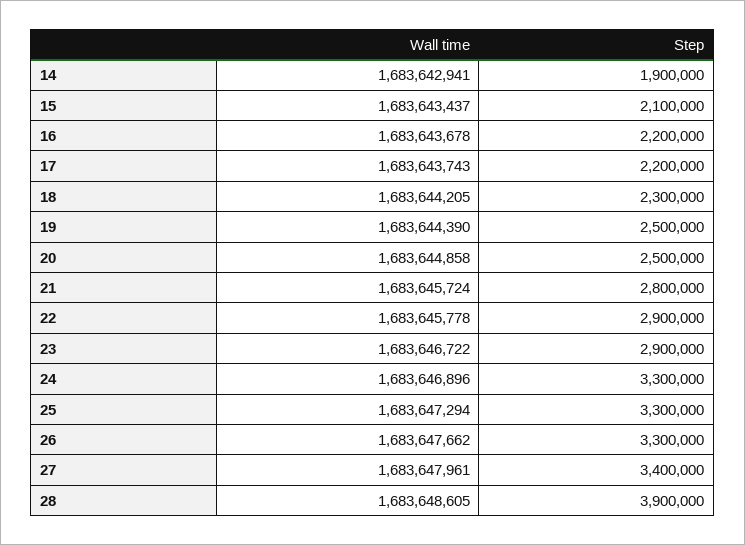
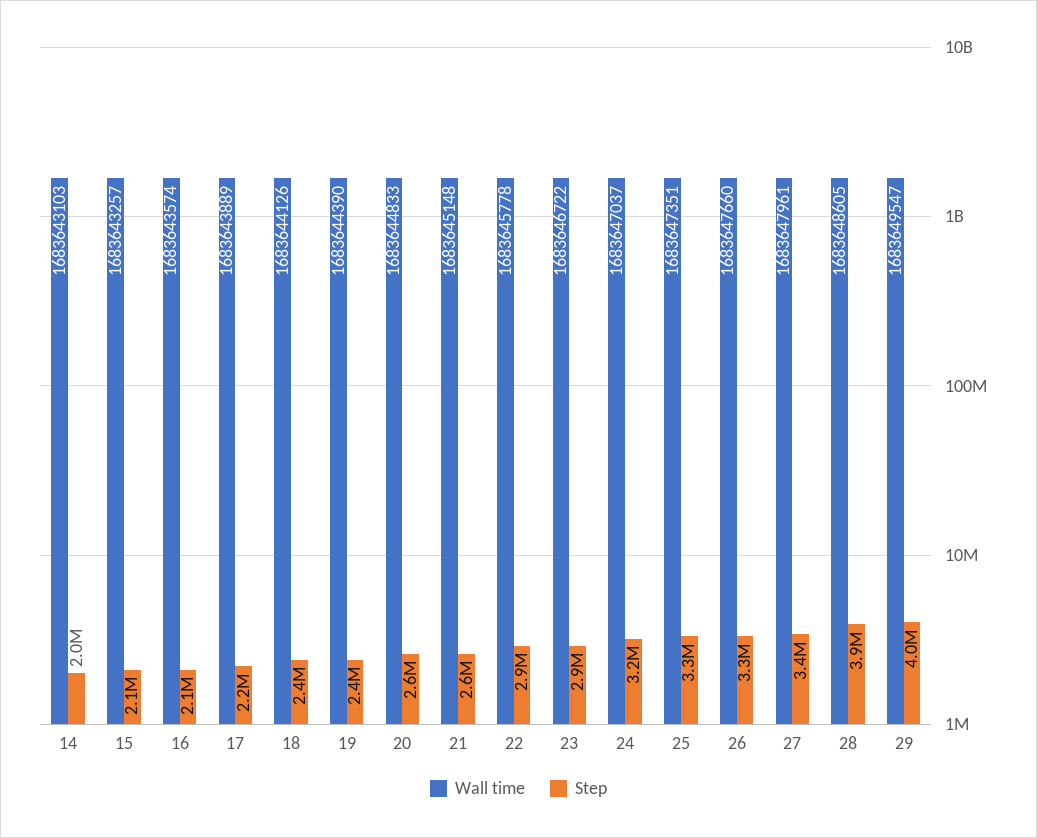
  {
    "Wall time": {
-     "14": 1683642941,
+     "14": 1683643103,
-     "15": 1683643437,
+     "15": 1683643257,
-     "16": 1683643678,
+     "16": 1683643574,
-     "17": 1683643743,
+     "17": 1683643889,
-     "18": 1683644205,
+     "18": 1683644126,
      "19": 1683644390,
-     "20": 1683644858,
+     "20": 1683644833,
-     "21": 1683645724,
+     "21": 1683645148,
      "22": 1683645778,
      "23": 1683646722,
-     "24": 1683646896,
+     "24": 1683647037,
-     "25": 1683647294,
+     "25": 1683647351,
-     "26": 1683647662,
+     "26": 1683647660,
      "27": 1683647961,
-     "28": 1683648605
+     "28": 1683648605,
+     "29": 1683649547
    },
    "Step": {
-     "14": 1900000,
+     "14": 2000000,
      "15": 2100000,
-     "16": 2200000,
+     "16": 2100000,
      "17": 2200000,
-     "18": 2300000,
+     "18": 2400000,
-     "19": 2500000,
+     "19": 2400000,
-     "20": 2500000,
+     "20": 2600000,
-     "21": 2800000,
+     "21": 2600000,
      "22": 2900000,
      "23": 2900000,
-     "24": 3300000,
+     "24": 3200000,
      "25": 3300000,
      "26": 3300000,
      "27": 3400000,
-     "28": 3900000
+     "28": 3900000,
+     "29": 4000000
    }
  }

